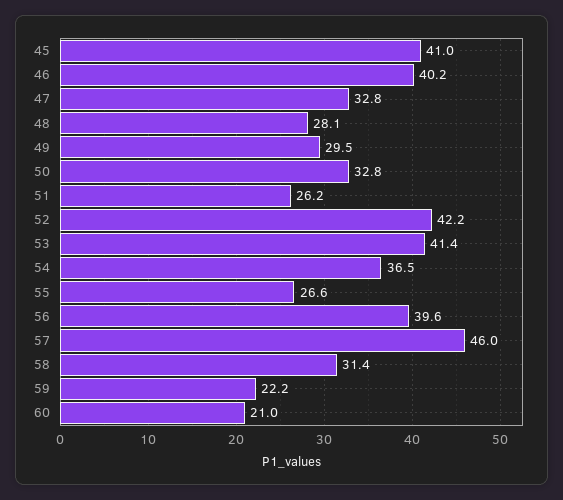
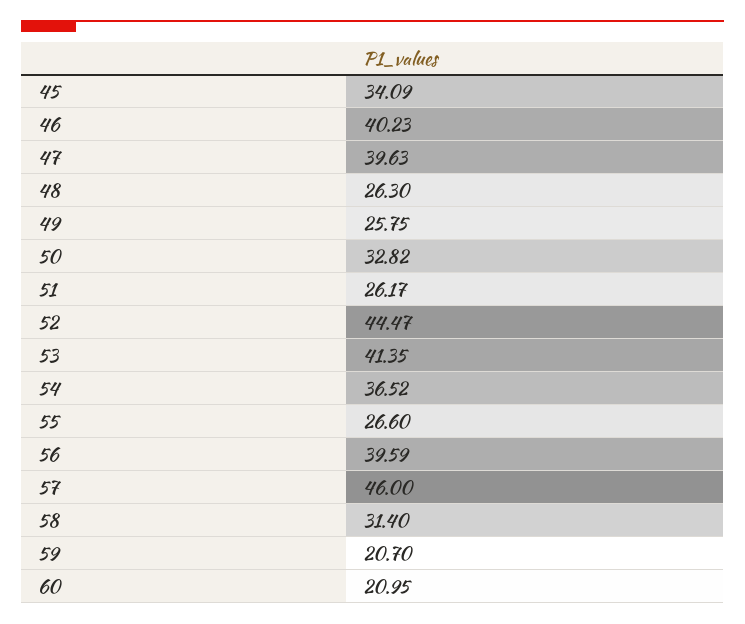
  {
-   "45": 41,
+   "45": 34.09,
    "46": 40.23,
-   "47": 32.8,
+   "47": 39.63,
-   "48": 28.1,
+   "48": 26.3,
-   "49": 29.5,
+   "49": 25.75,
    "50": 32.82,
    "51": 26.17,
-   "52": 42.2,
+   "52": 44.47,
    "53": 41.35,
    "54": 36.52,
    "55": 26.6,
    "56": 39.59,
    "57": 46,
    "58": 31.4,
-   "59": 22.2,
+   "59": 20.7,
    "60": 20.95
  }

